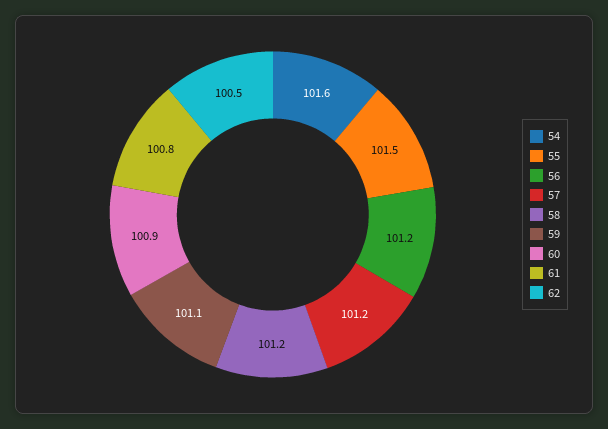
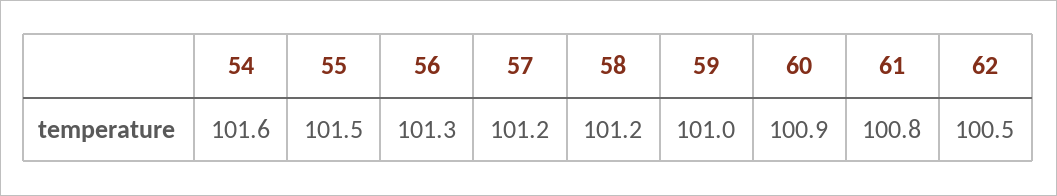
  {
    "54": 101.6,
    "55": 101.5,
-   "56": 101.2,
+   "56": 101.3,
    "57": 101.2,
    "58": 101.2,
-   "59": 101.1,
+   "59": 101,
    "60": 100.9,
    "61": 100.8,
    "62": 100.5
  }

